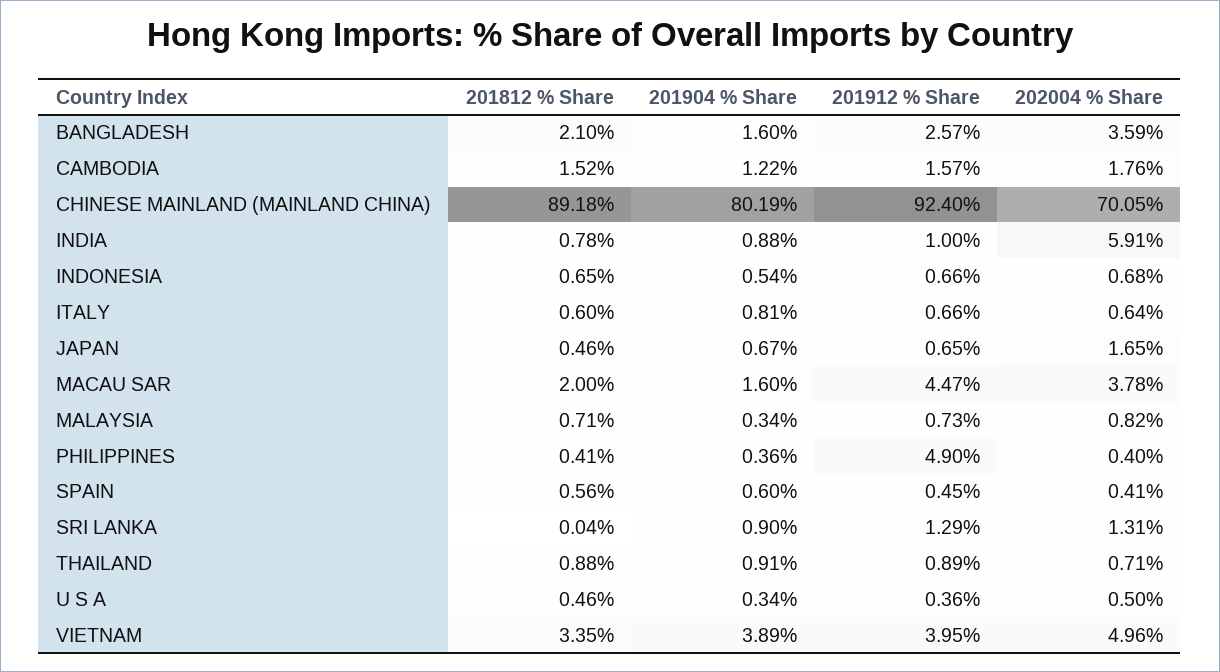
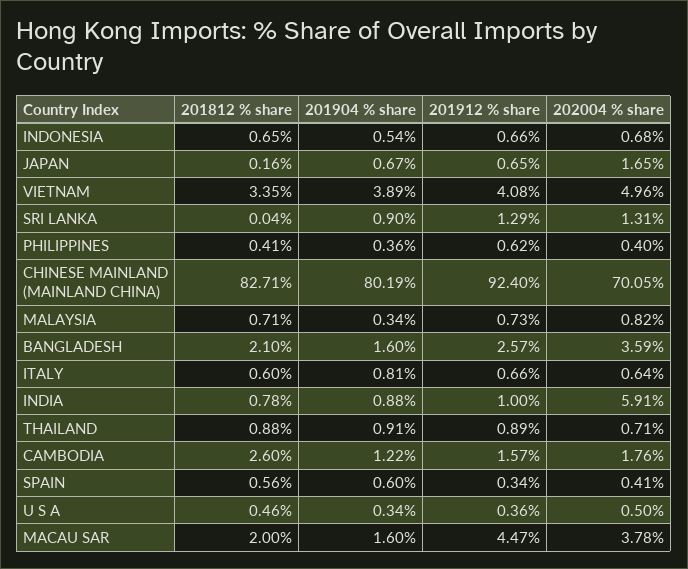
  {
    "201812 % Share": {
      "BANGLADESH": 2.1,
-     "CAMBODIA": 1.52,
+     "CAMBODIA": 2.6,
-     "CHINESE MAINLAND (MAINLAND CHINA)": 89.18,
+     "CHINESE MAINLAND (MAINLAND CHINA)": 82.71,
      "INDIA": 0.78,
      "INDONESIA": 0.65,
      "ITALY": 0.6,
-     "JAPAN": 0.46,
+     "JAPAN": 0.16,
      "MACAU SAR": 2,
      "MALAYSIA": 0.71,
      "PHILIPPINES": 0.41,
      "SPAIN": 0.56,
      "SRI LANKA": 0.04,
      "THAILAND": 0.88,
      "U S A": 0.46,
      "VIETNAM": 3.35
    },
    "201904 % Share": {
      "BANGLADESH": 1.6,
      "CAMBODIA": 1.22,
      "CHINESE MAINLAND (MAINLAND CHINA)": 80.19,
      "INDIA": 0.88,
      "INDONESIA": 0.54,
      "ITALY": 0.81,
      "JAPAN": 0.67,
      "MACAU SAR": 1.6,
      "MALAYSIA": 0.34,
      "PHILIPPINES": 0.36,
      "SPAIN": 0.6,
      "SRI LANKA": 0.9,
      "THAILAND": 0.91,
      "U S A": 0.34,
      "VIETNAM": 3.89
    },
    "201912 % Share": {
      "BANGLADESH": 2.57,
      "CAMBODIA": 1.57,
      "CHINESE MAINLAND (MAINLAND CHINA)": 92.4,
      "INDIA": 1,
      "INDONESIA": 0.66,
      "ITALY": 0.66,
      "JAPAN": 0.65,
      "MACAU SAR": 4.47,
      "MALAYSIA": 0.73,
-     "PHILIPPINES": 4.9,
+     "PHILIPPINES": 0.62,
-     "SPAIN": 0.45,
+     "SPAIN": 0.34,
      "SRI LANKA": 1.29,
      "THAILAND": 0.89,
      "U S A": 0.36,
-     "VIETNAM": 3.95
+     "VIETNAM": 4.08
    },
    "202004 % Share": {
      "BANGLADESH": 3.59,
      "CAMBODIA": 1.76,
      "CHINESE MAINLAND (MAINLAND CHINA)": 70.05,
      "INDIA": 5.91,
      "INDONESIA": 0.68,
      "ITALY": 0.64,
      "JAPAN": 1.65,
      "MACAU SAR": 3.78,
      "MALAYSIA": 0.82,
      "PHILIPPINES": 0.4,
      "SPAIN": 0.41,
      "SRI LANKA": 1.31,
      "THAILAND": 0.71,
      "U S A": 0.5,
      "VIETNAM": 4.96
    }
  }

